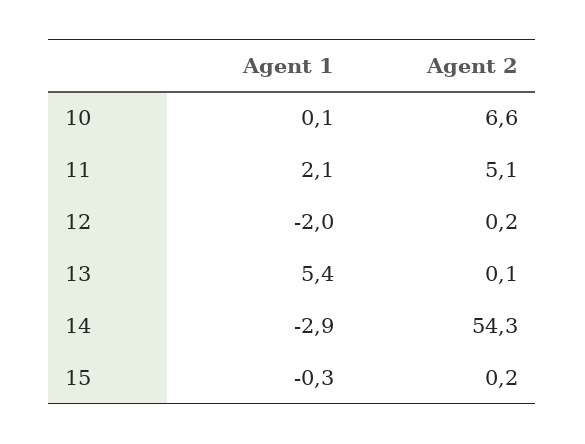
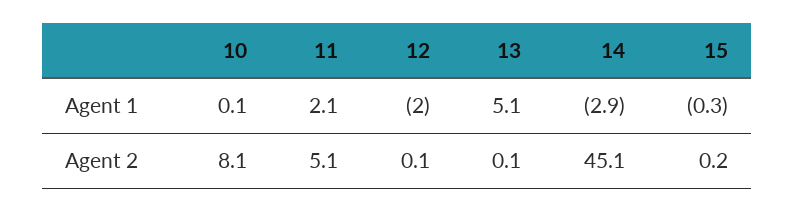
  {
    "Agent 1": {
      "10": 0.1,
      "11": 2.1,
      "12": -2,
-     "13": 5.4,
+     "13": 5.1,
      "14": -2.9,
      "15": -0.3
    },
    "Agent 2": {
-     "10": 6.6,
+     "10": 8.1,
      "11": 5.1,
-     "12": 0.2,
+     "12": 0.1,
      "13": 0.1,
-     "14": 54.3,
+     "14": 45.1,
      "15": 0.2
    }
  }

